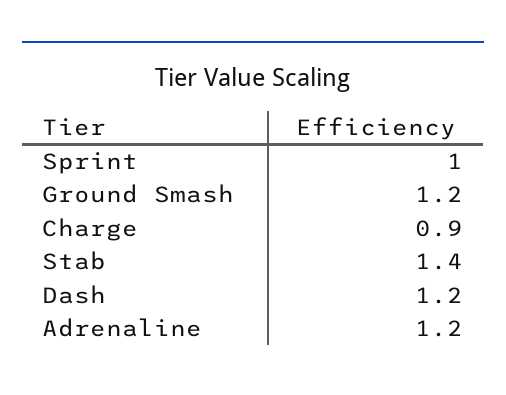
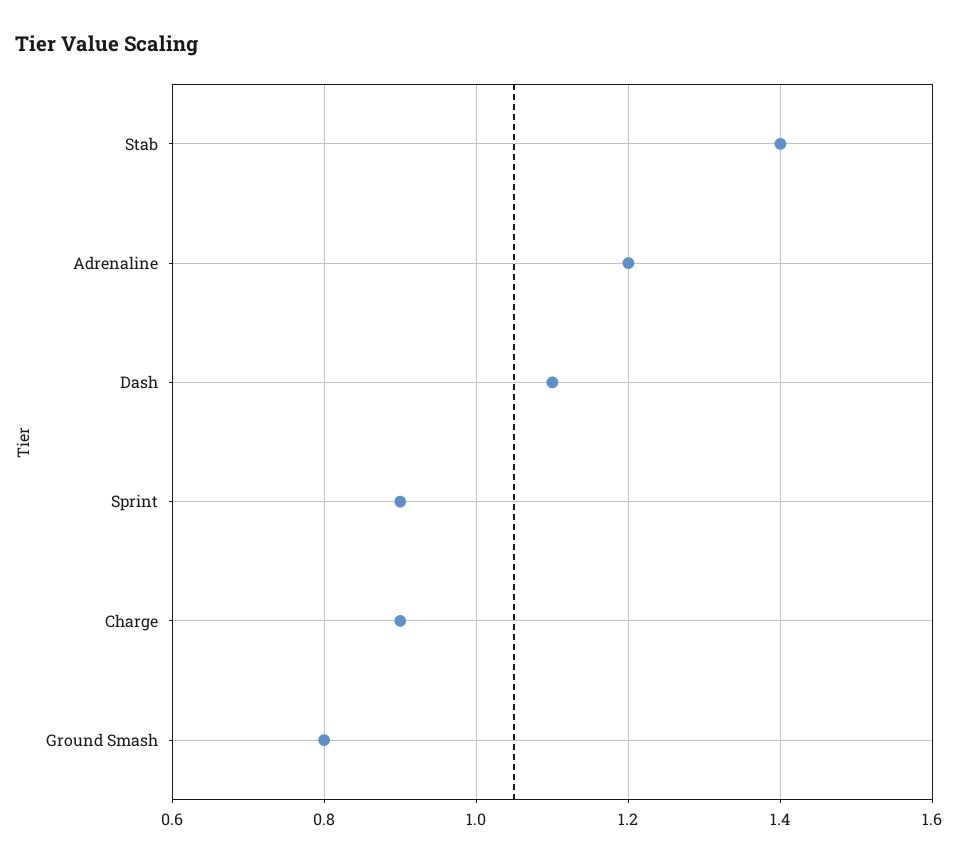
  {
-   "Sprint": 1,
+   "Sprint": 0.9,
-   "Ground Smash": 1.2,
+   "Ground Smash": 0.8,
    "Charge": 0.9,
    "Stab": 1.4,
-   "Dash": 1.2,
+   "Dash": 1.1,
    "Adrenaline": 1.2
  }

